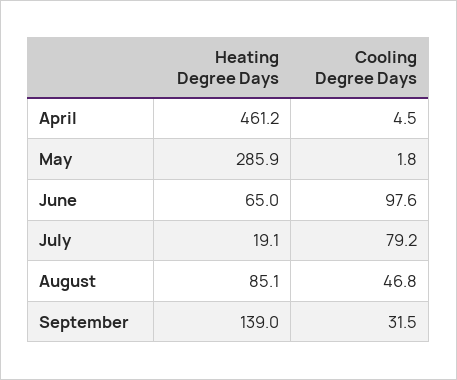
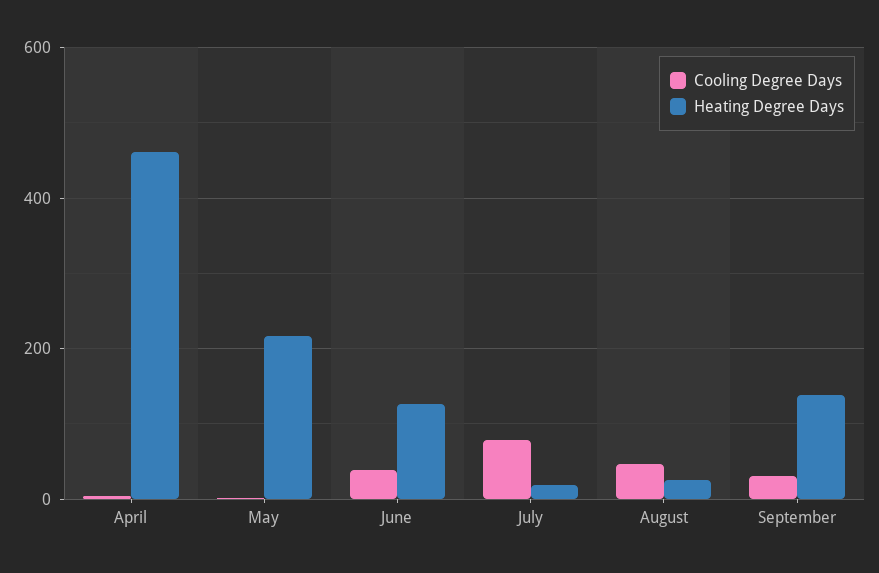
  {
    "Heating Degree Days": {
      "April": 461.2,
-     "May": 285.9,
+     "May": 220,
-     "June": 65,
+     "June": 120,
      "July": 19.1,
-     "August": 85.1,
+     "August": 20,
      "September": 139
    },
    "Cooling Degree Days": {
      "April": 4.5,
      "May": 1.8,
-     "June": 97.6,
+     "June": 40,
      "July": 79.2,
      "August": 46.8,
      "September": 31.5
    }
  }

